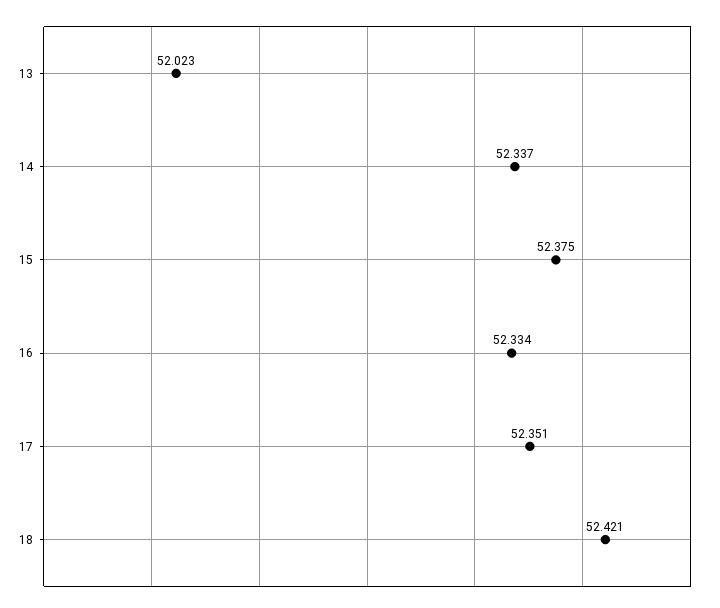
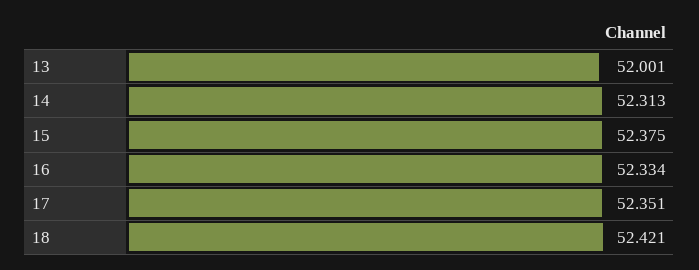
  {
-   "13": 52.023,
+   "13": 52.001,
-   "14": 52.337,
+   "14": 52.313,
    "15": 52.375,
    "16": 52.334,
    "17": 52.351,
    "18": 52.421
  }

